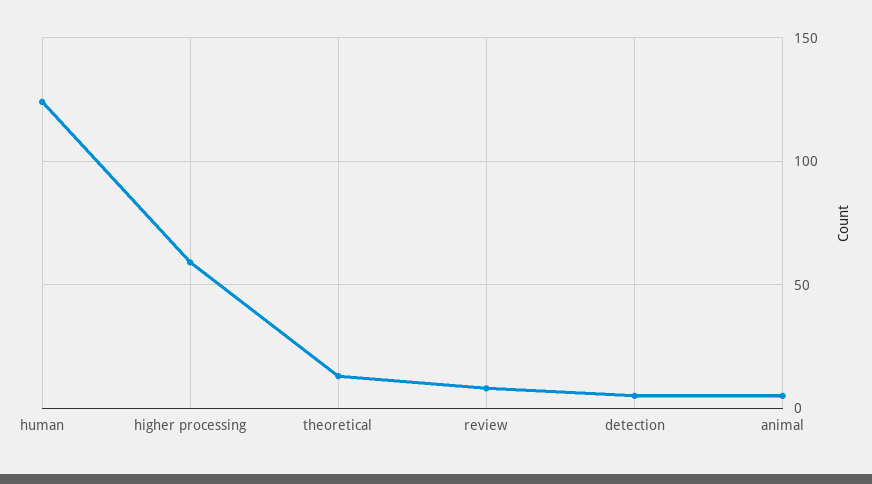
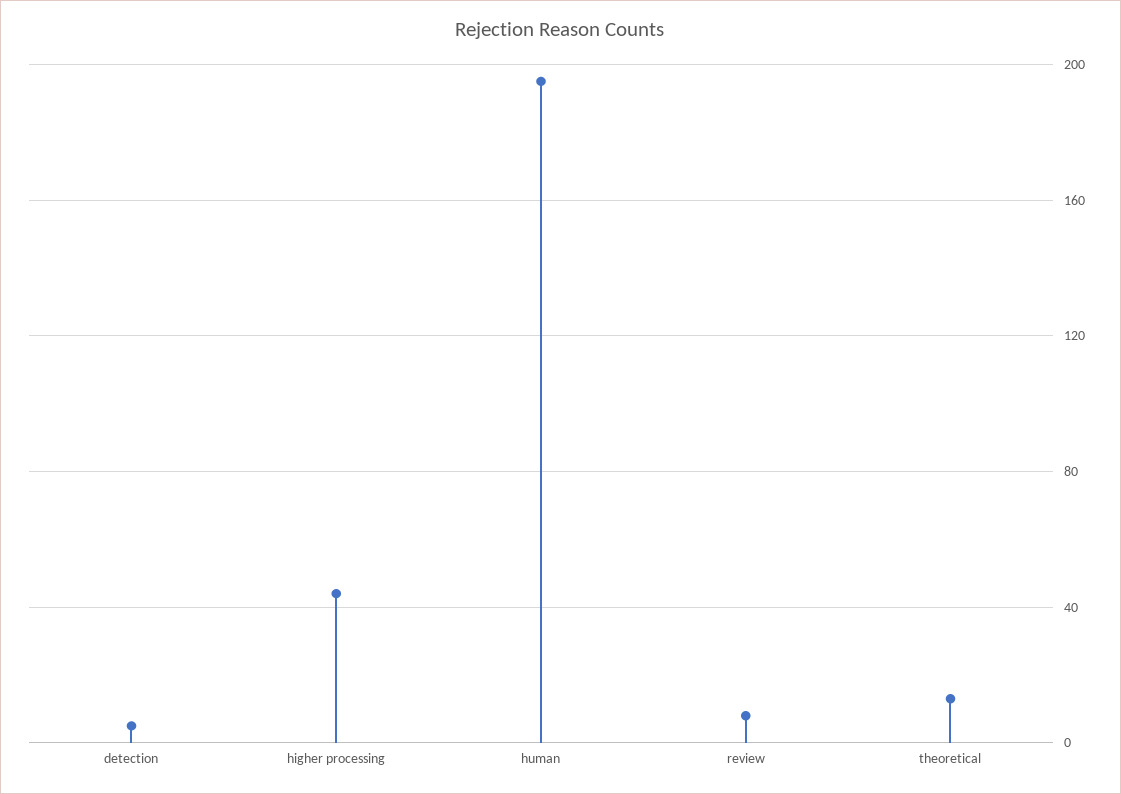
  {
-   "human": 125,
+   "human": 195,
-   "higher processing": 60,
+   "higher processing": 45,
    "theoretical": 15,
    "review": 10,
-   "detection": 5,
+   "detection": 5
-   "animal": 5
  }

